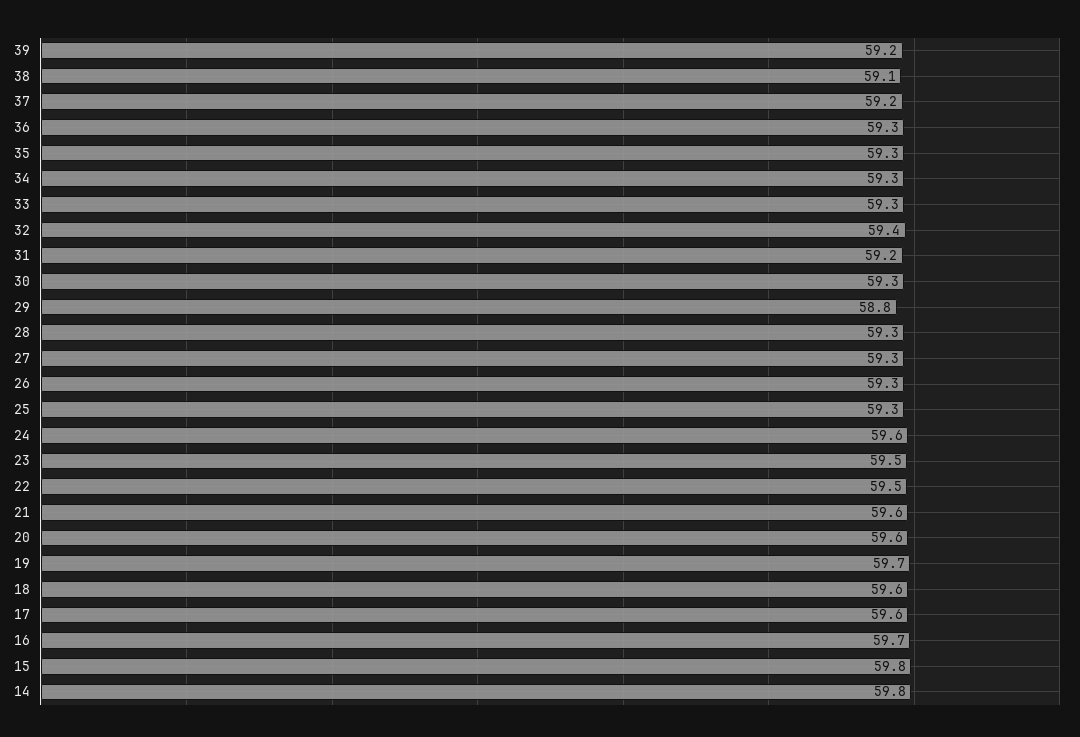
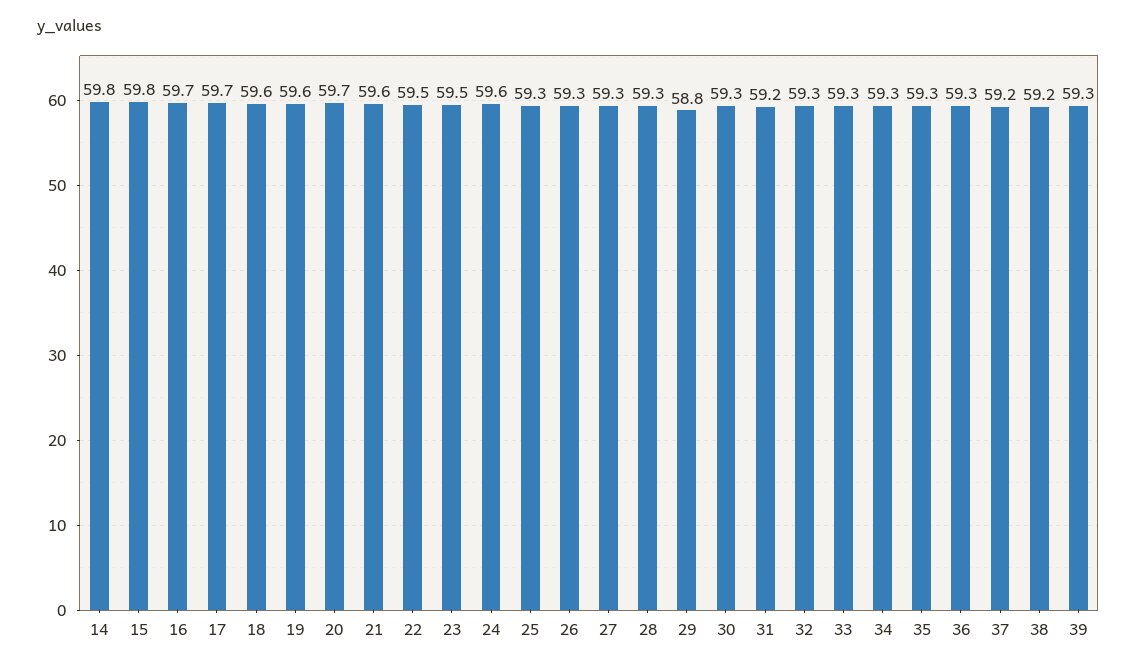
  {
-   "39": 59.2,
+   "39": 59.3,
-   "38": 59.1,
+   "38": 59.2,
    "37": 59.2,
    "36": 59.3,
    "35": 59.3,
    "34": 59.3,
    "33": 59.3,
-   "32": 59.4,
+   "32": 59.3,
    "31": 59.2,
    "30": 59.3,
    "29": 58.8,
    "28": 59.3,
    "27": 59.3,
    "26": 59.3,
    "25": 59.3,
    "24": 59.6,
    "23": 59.5,
    "22": 59.5,
    "21": 59.6,
-   "20": 59.6,
+   "20": 59.7,
-   "19": 59.7,
+   "19": 59.6,
    "18": 59.6,
-   "17": 59.6,
+   "17": 59.7,
    "16": 59.7,
    "15": 59.8,
    "14": 59.8
  }

